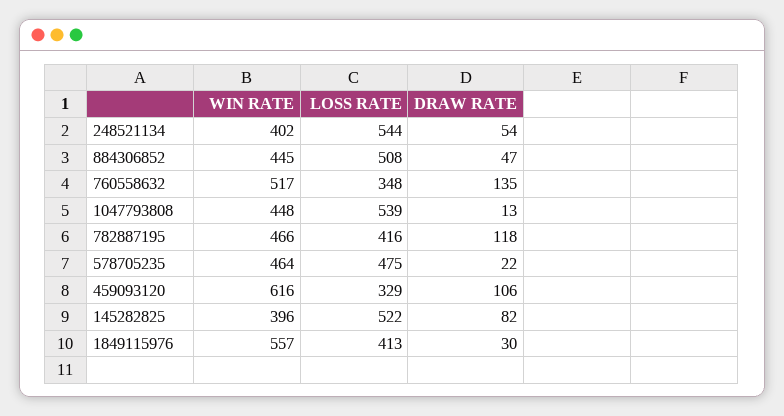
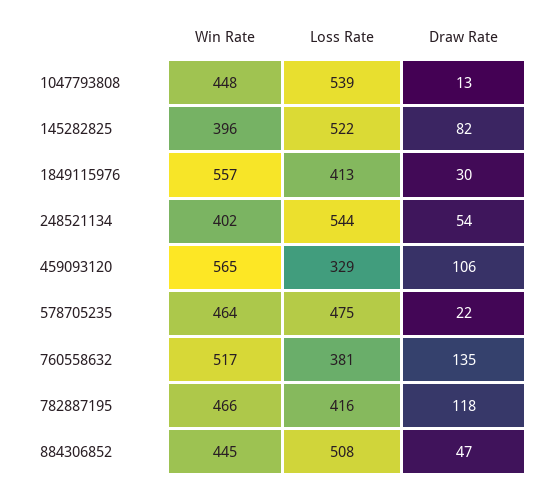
  {
    "WIN RATE": {
      "248521134": 402,
      "884306852": 445,
      "760558632": 517,
      "1047793808": 448,
      "782887195": 466,
      "578705235": 464,
-     "459093120": 616,
+     "459093120": 565,
      "145282825": 396,
      "1849115976": 557
    },
    "LOSS RATE": {
      "248521134": 544,
      "884306852": 508,
-     "760558632": 348,
+     "760558632": 381,
      "1047793808": 539,
      "782887195": 416,
      "578705235": 475,
      "459093120": 329,
      "145282825": 522,
      "1849115976": 413
    },
    "DRAW RATE": {
      "248521134": 54,
      "884306852": 47,
      "760558632": 135,
      "1047793808": 13,
      "782887195": 118,
      "578705235": 22,
      "459093120": 106,
      "145282825": 82,
      "1849115976": 30
    }
  }

